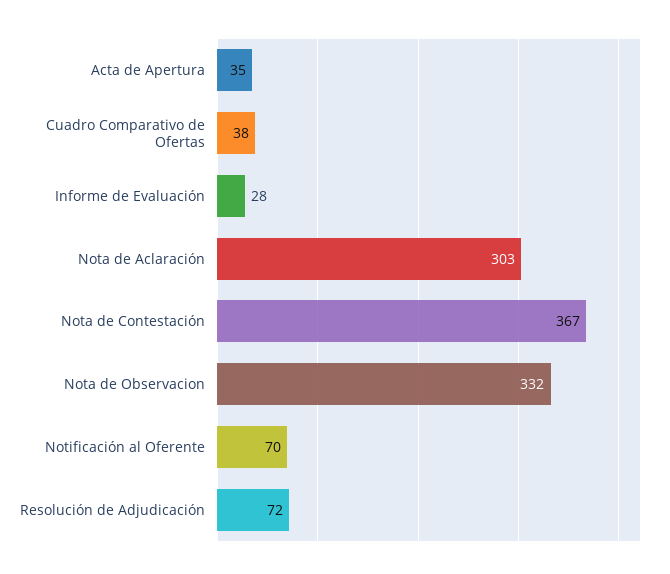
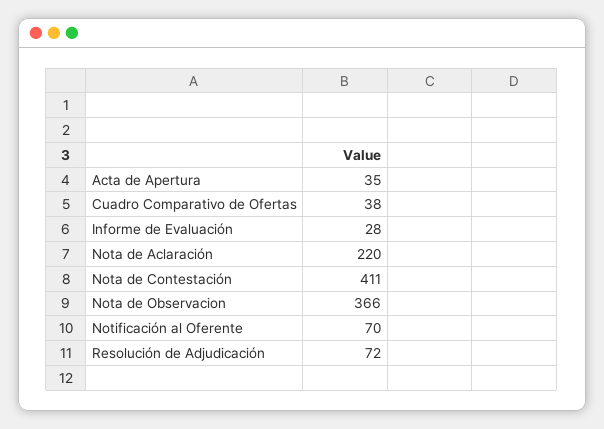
  {
    "Acta de Apertura": 35,
    "Cuadro Comparativo de Ofertas": 38,
    "Informe de Evaluación": 28,
-   "Nota de Aclaración": 303,
+   "Nota de Aclaración": 220,
-   "Nota de Contestación": 367,
+   "Nota de Contestación": 411,
-   "Nota de Observacion": 332,
+   "Nota de Observacion": 366,
    "Notificación al Oferente": 70,
    "Resolución de Adjudicación": 72
  }

